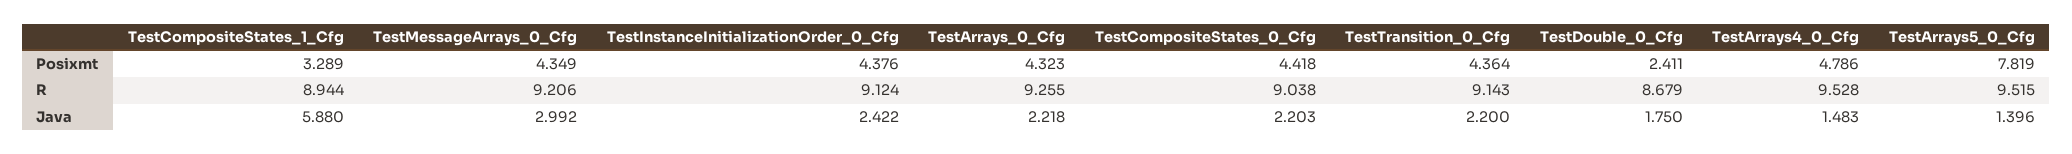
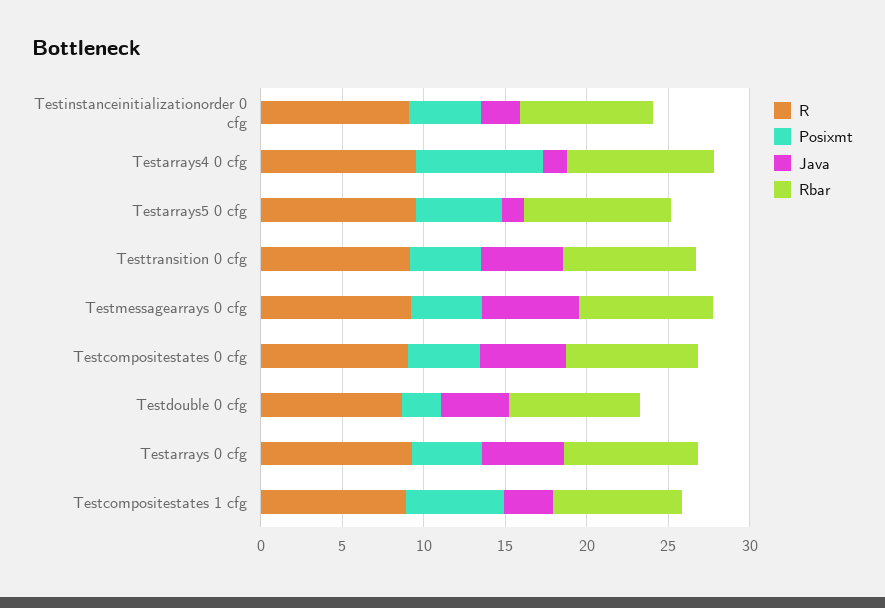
  {
    "Posixmt": {
-     "TestCompositeStates_1_Cfg": 3.289,
+     "TestCompositeStates_1_Cfg": 6,
      "TestMessageArrays_0_Cfg": 4.349,
      "TestInstanceInitializationOrder_0_Cfg": 4.376,
      "TestArrays_0_Cfg": 4.323,
      "TestCompositeStates_0_Cfg": 4.418,
      "TestTransition_0_Cfg": 4.364,
      "TestDouble_0_Cfg": 2.411,
-     "TestArrays4_0_Cfg": 4.786,
+     "TestArrays4_0_Cfg": 8,
-     "TestArrays5_0_Cfg": 7.819
+     "TestArrays5_0_Cfg": 5
    },
    "R": {
      "TestCompositeStates_1_Cfg": 8.944,
      "TestMessageArrays_0_Cfg": 9.206,
      "TestInstanceInitializationOrder_0_Cfg": 9.124,
      "TestArrays_0_Cfg": 9.255,
      "TestCompositeStates_0_Cfg": 9.038,
      "TestTransition_0_Cfg": 9.143,
      "TestDouble_0_Cfg": 8.679,
      "TestArrays4_0_Cfg": 9.528,
      "TestArrays5_0_Cfg": 9.515
    },
    "Java": {
-     "TestCompositeStates_1_Cfg": 5.88,
+     "TestCompositeStates_1_Cfg": 3,
-     "TestMessageArrays_0_Cfg": 2.992,
+     "TestMessageArrays_0_Cfg": 6,
      "TestInstanceInitializationOrder_0_Cfg": 2.422,
-     "TestArrays_0_Cfg": 2.218,
+     "TestArrays_0_Cfg": 5,
-     "TestCompositeStates_0_Cfg": 2.203,
+     "TestCompositeStates_0_Cfg": 5,
-     "TestTransition_0_Cfg": 2.2,
+     "TestTransition_0_Cfg": 5,
-     "TestDouble_0_Cfg": 1.75,
+     "TestDouble_0_Cfg": 4,
      "TestArrays4_0_Cfg": 1.483,
      "TestArrays5_0_Cfg": 1.396
-   }
+   },
+   "Rbar": {
+     "TestInstanceInitializationOrder_0_Cfg": 8,
+     "TestArrays4_0_Cfg": 9,
+     "TestArrays5_0_Cfg": 9,
+     "TestTransition_0_Cfg": 8,
+     "TestMessageArrays_0_Cfg": 8,
+     "TestCompositeStates_0_Cfg": 8,
+     "TestDouble_0_Cfg": 8,
+     "TestArrays_0_Cfg": 8,
+     "TestCompositeStates_1_Cfg": 8
+   }
  }

